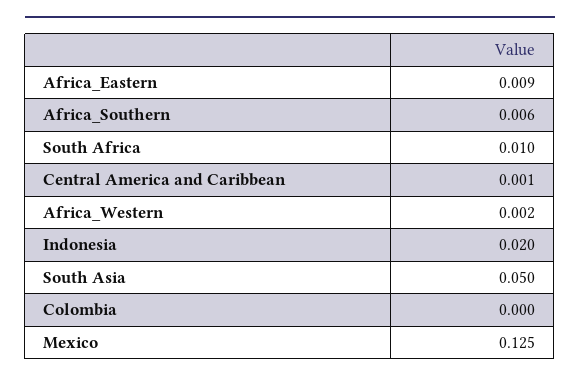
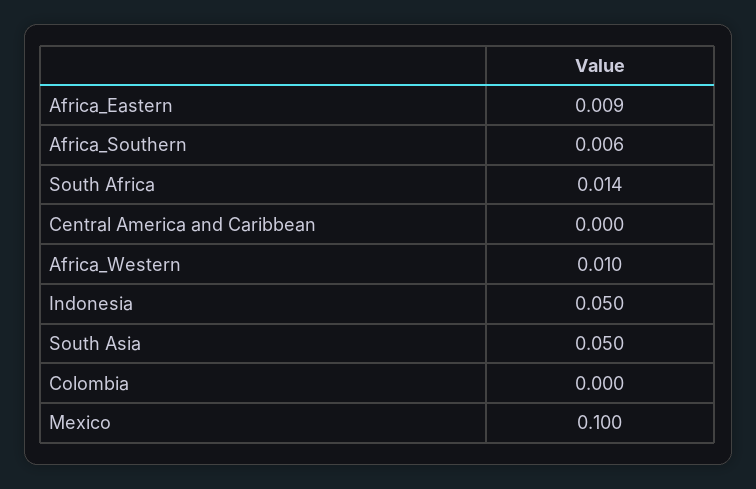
  {
    "Africa_Eastern": 0.009,
    "Africa_Southern": 0.006,
-   "South Africa": 0.01,
+   "South Africa": 0.014,
-   "Central America and Caribbean": 0.001,
+   "Central America and Caribbean": 0,
-   "Africa_Western": 0.002,
+   "Africa_Western": 0.01,
-   "Indonesia": 0.02,
+   "Indonesia": 0.05,
    "South Asia": 0.05,
    "Colombia": 0,
-   "Mexico": 0.125
+   "Mexico": 0.1
  }

